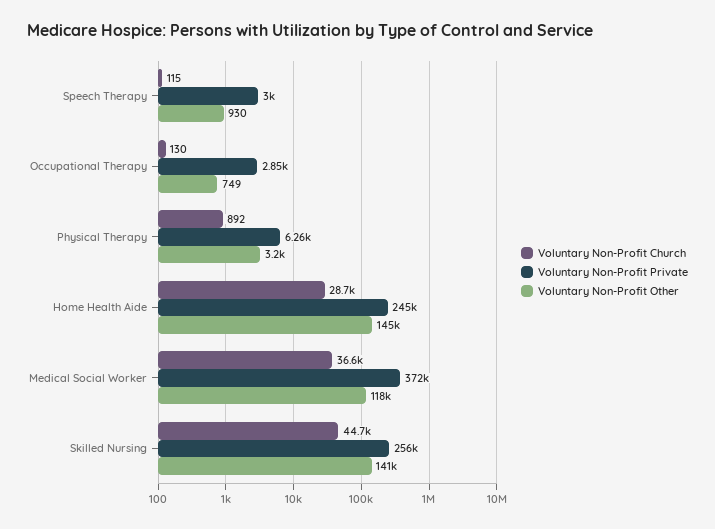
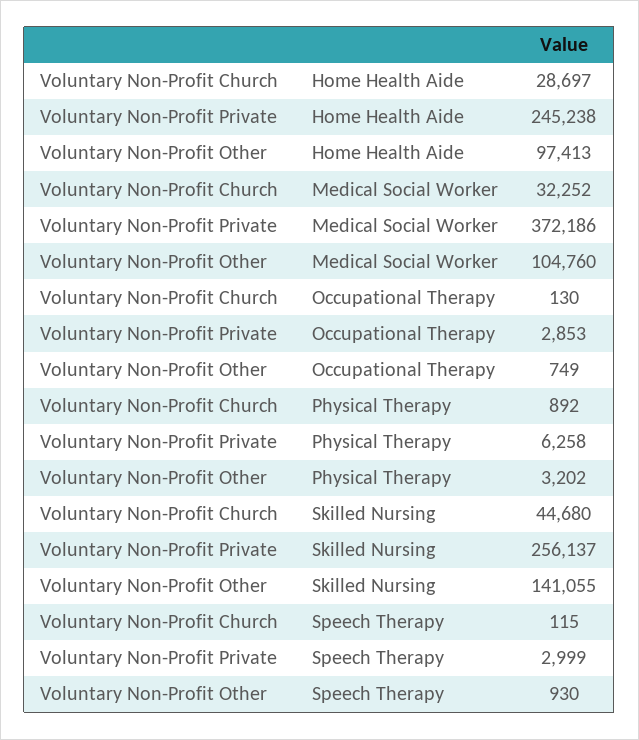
  {
    "Voluntary Non-Profit Church": {
      "Speech Therapy": 115,
      "Occupational Therapy": 130,
      "Physical Therapy": 892,
      "Home Health Aide": 28697,
-     "Medical Social Worker": 36600,
+     "Medical Social Worker": 32252,
      "Skilled Nursing": 44680
    },
    "Voluntary Non-Profit Private": {
      "Speech Therapy": 2999,
      "Occupational Therapy": 2853,
      "Physical Therapy": 6258,
      "Home Health Aide": 245238,
      "Medical Social Worker": 372186,
      "Skilled Nursing": 256137
    },
    "Voluntary Non-Profit Other": {
      "Speech Therapy": 930,
      "Occupational Therapy": 749,
      "Physical Therapy": 3202,
-     "Home Health Aide": 145000,
+     "Home Health Aide": 97413,
-     "Medical Social Worker": 118000,
+     "Medical Social Worker": 104760,
      "Skilled Nursing": 141055
    }
  }

